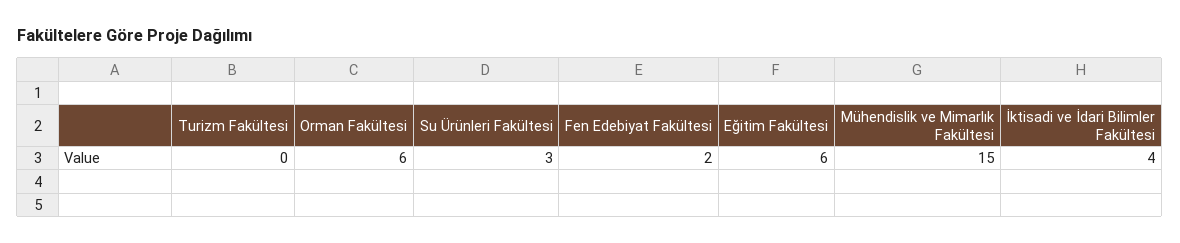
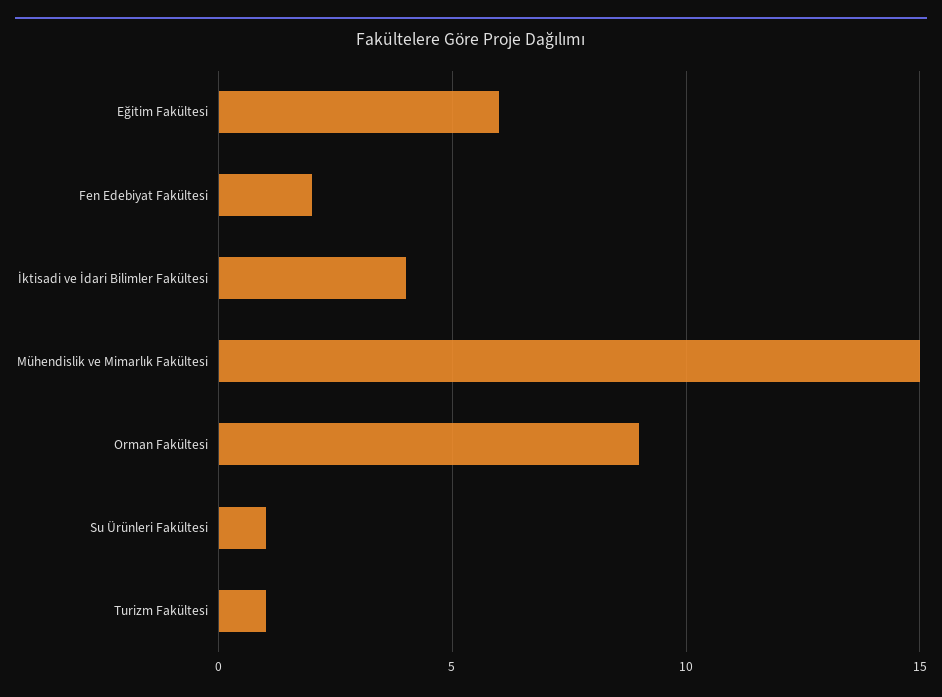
  {
-   "Turizm Fakültesi": 0,
+   "Turizm Fakültesi": 1,
-   "Orman Fakültesi": 6,
+   "Orman Fakültesi": 9,
-   "Su Ürünleri Fakültesi": 3,
+   "Su Ürünleri Fakültesi": 1,
    "Fen Edebiyat Fakültesi": 2,
    "Eğitim Fakültesi": 6,
    "Mühendislik ve Mimarlık Fakültesi": 15,
    "İktisadi ve İdari Bilimler Fakültesi": 4
  }

